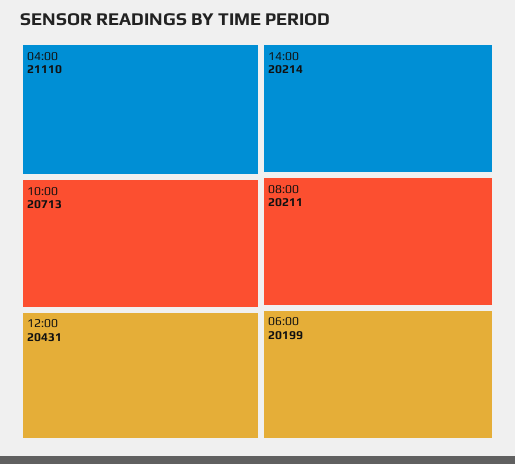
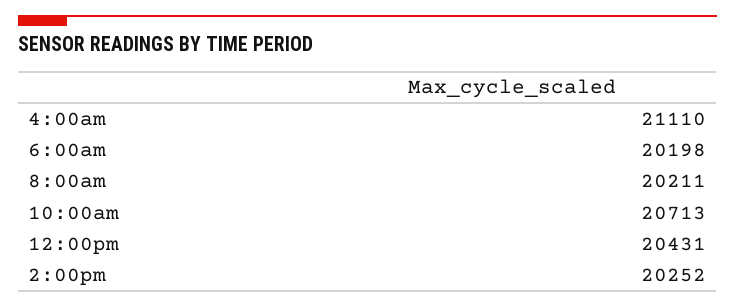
  {
    "04:00": 21110,
    "10:00": 20713,
    "12:00": 20431,
-   "14:00": 20214,
+   "14:00": 20252,
    "08:00": 20211,
-   "06:00": 20199
+   "06:00": 20198
  }

